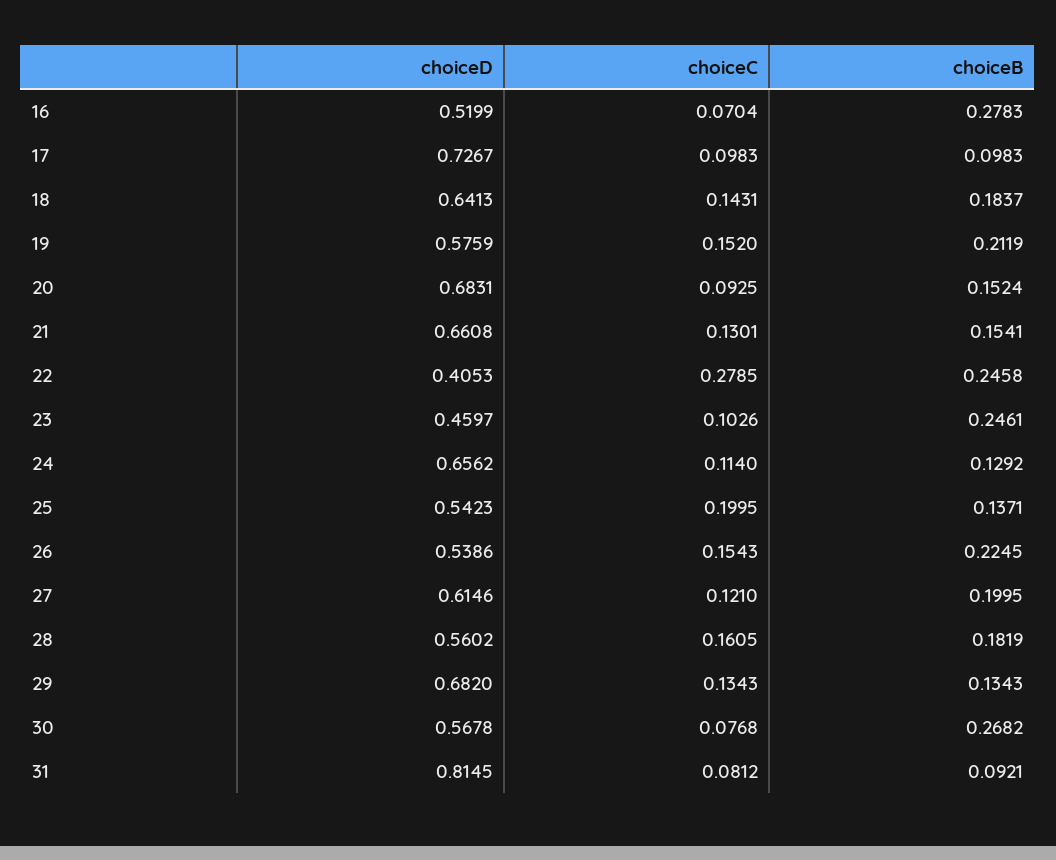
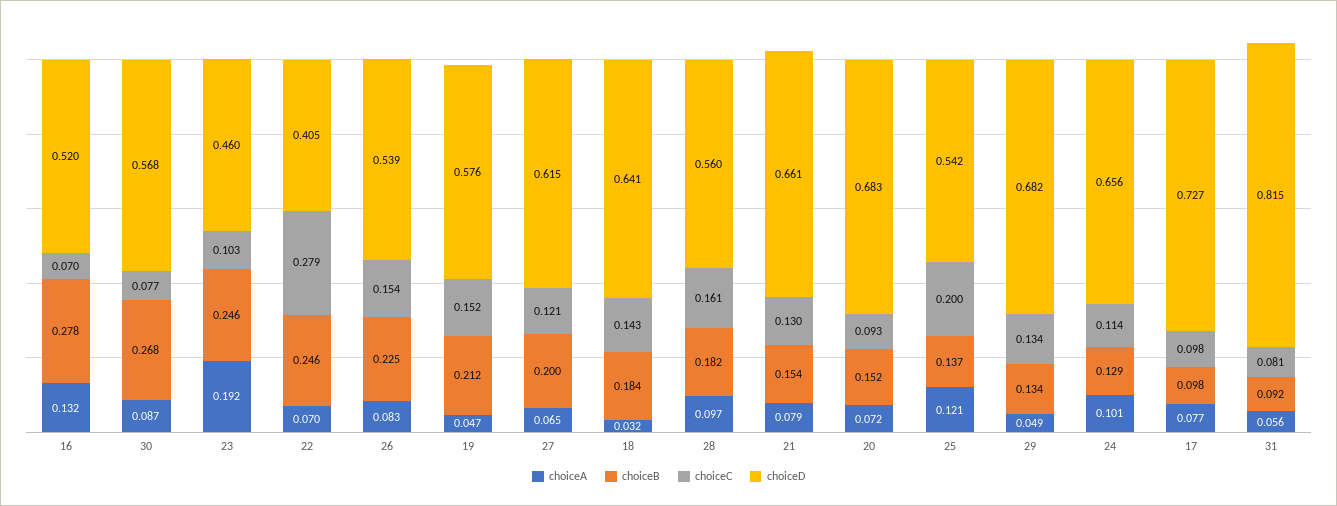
  {
    "choiceD": {
      "16": 0.5199,
      "17": 0.7267,
      "18": 0.6413,
      "19": 0.5759,
      "20": 0.6831,
      "21": 0.6608,
      "22": 0.4053,
      "23": 0.4597,
      "24": 0.6562,
      "25": 0.5423,
      "26": 0.5386,
      "27": 0.6146,
      "28": 0.5602,
      "29": 0.682,
      "30": 0.5678,
      "31": 0.8145
    },
    "choiceC": {
      "16": 0.0704,
      "17": 0.0983,
      "18": 0.1431,
      "19": 0.152,
      "20": 0.0925,
      "21": 0.1301,
      "22": 0.2785,
      "23": 0.1026,
      "24": 0.114,
      "25": 0.1995,
      "26": 0.1543,
      "27": 0.121,
      "28": 0.1605,
      "29": 0.1343,
      "30": 0.0768,
      "31": 0.0812
    },
    "choiceB": {
      "16": 0.2783,
      "17": 0.0983,
      "18": 0.1837,
      "19": 0.2119,
      "20": 0.1524,
      "21": 0.1541,
      "22": 0.2458,
      "23": 0.2461,
      "24": 0.1292,
      "25": 0.1371,
      "26": 0.2245,
      "27": 0.1995,
      "28": 0.1819,
      "29": 0.1343,
      "30": 0.2682,
      "31": 0.0921
-   }
+   },
+   "choiceA": {
+     "16": 0.132,
+     "30": 0.087,
+     "23": 0.192,
+     "22": 0.07,
+     "26": 0.083,
+     "19": 0.047,
+     "27": 0.065,
+     "18": 0.032,
+     "28": 0.097,
+     "21": 0.079,
+     "20": 0.072,
+     "25": 0.121,
+     "29": 0.049,
+     "24": 0.101,
+     "17": 0.077,
+     "31": 0.056
+   }
  }

